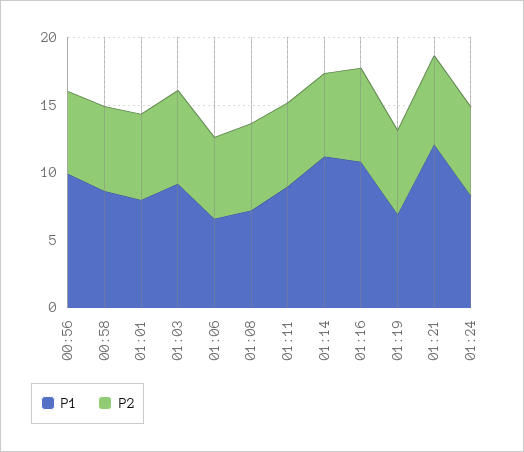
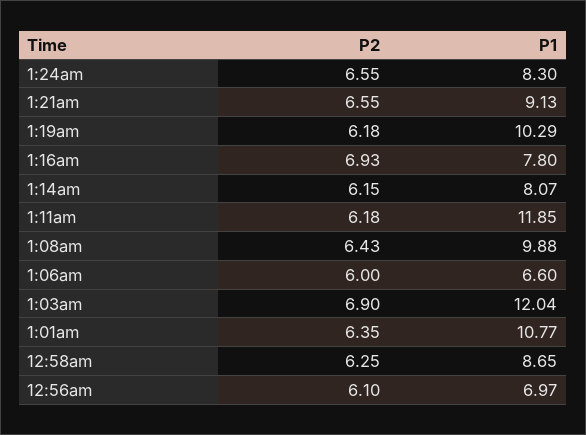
  {
    "P1": {
-     "00:56": 10,
+     "00:56": 6.97,
      "00:58": 8.65,
-     "01:01": 8,
+     "01:01": 10.77,
-     "01:03": 9,
+     "01:03": 12.04,
      "01:06": 6.6,
-     "01:08": 7,
+     "01:08": 9.88,
-     "01:11": 9,
+     "01:11": 11.85,
-     "01:14": 11,
+     "01:14": 8.07,
-     "01:16": 11,
+     "01:16": 7.8,
-     "01:19": 7,
+     "01:19": 10.29,
-     "01:21": 12,
+     "01:21": 9.13,
      "01:24": 8.3
    },
    "P2": {
      "00:56": 6.1,
      "00:58": 6.25,
      "01:01": 6.35,
      "01:03": 6.9,
      "01:06": 6,
      "01:08": 6.43,
      "01:11": 6.18,
      "01:14": 6.15,
      "01:16": 6.93,
      "01:19": 6.18,
      "01:21": 6.55,
      "01:24": 6.55
    }
  }

